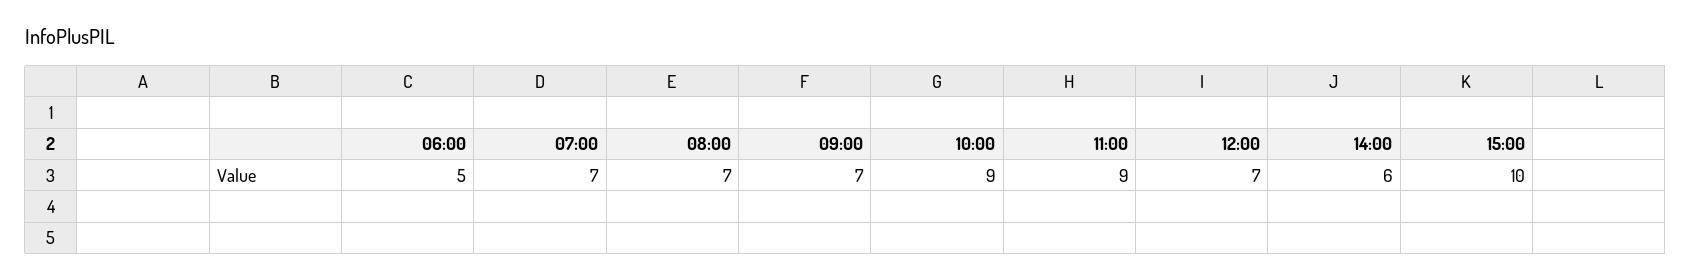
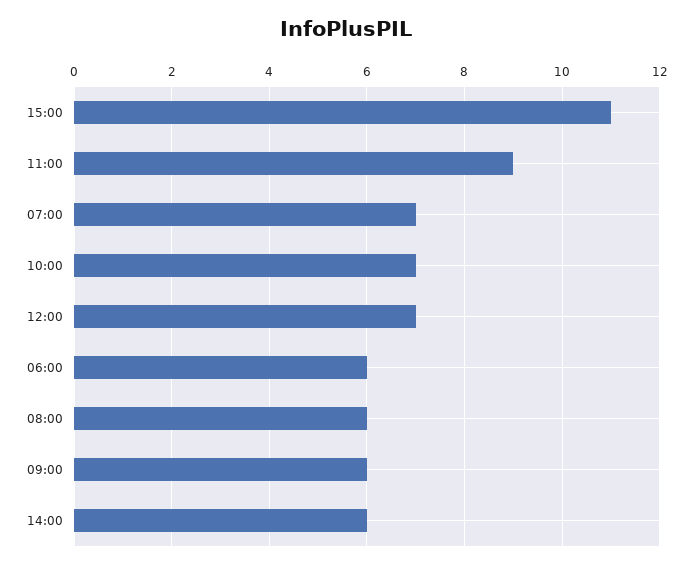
  {
-   "06:00": 5,
+   "06:00": 6,
    "07:00": 7,
-   "08:00": 7,
+   "08:00": 6,
-   "09:00": 7,
+   "09:00": 6,
-   "10:00": 9,
+   "10:00": 7,
    "11:00": 9,
    "12:00": 7,
    "14:00": 6,
-   "15:00": 10
+   "15:00": 11
  }

